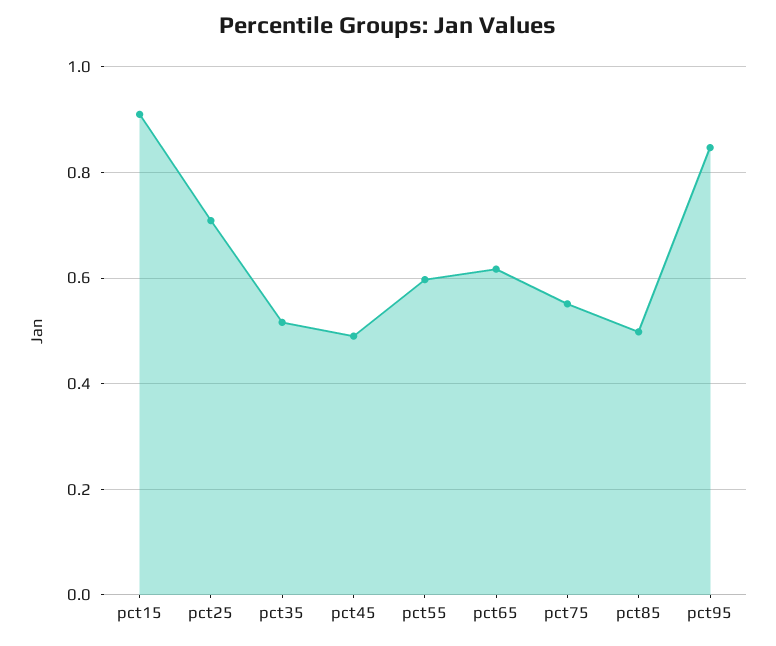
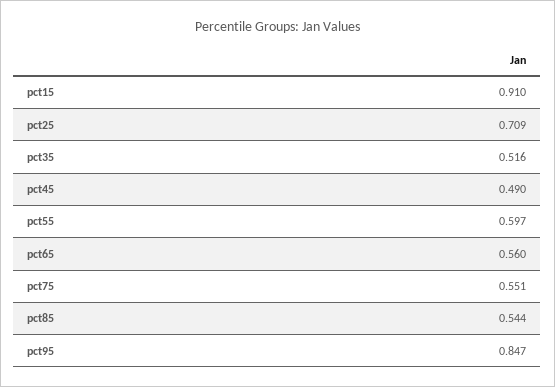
  {
    "pct15": 0.91,
    "pct25": 0.709,
    "pct35": 0.516,
    "pct45": 0.49,
    "pct55": 0.597,
-   "pct65": 0.62,
+   "pct65": 0.56,
    "pct75": 0.551,
-   "pct85": 0.5,
+   "pct85": 0.544,
    "pct95": 0.847
  }

